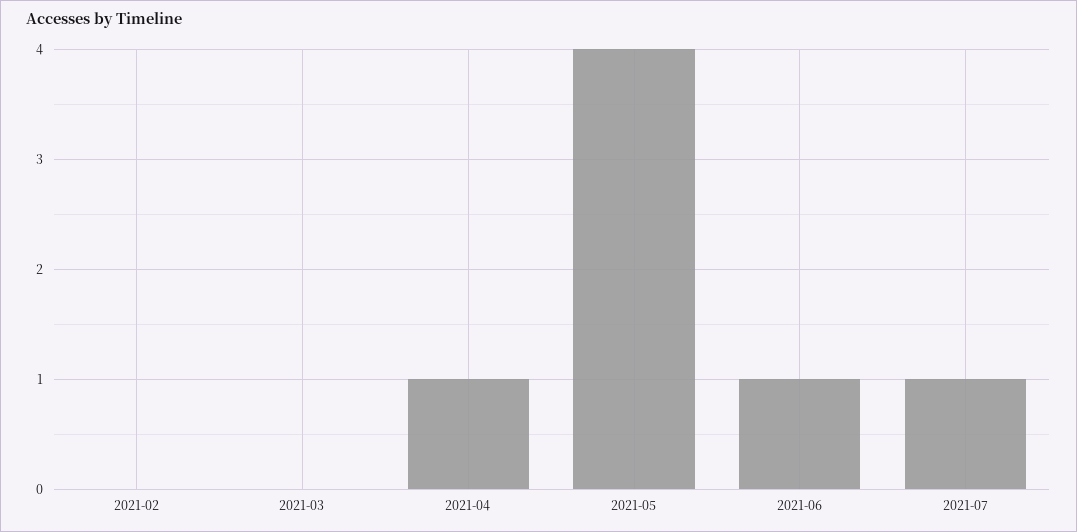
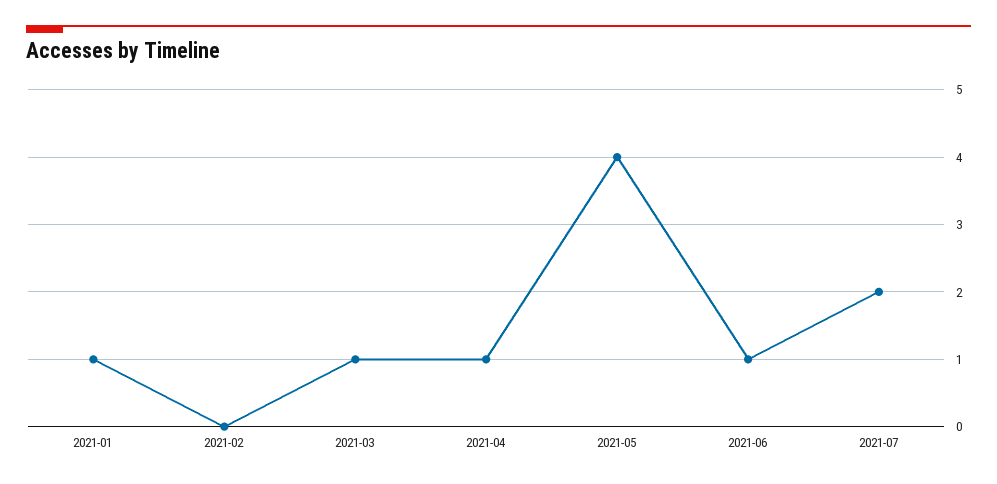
  {
    "2021-02": 0,
-   "2021-03": 0,
+   "2021-03": 1,
    "2021-04": 1,
    "2021-05": 4,
    "2021-06": 1,
-   "2021-07": 1
+   "2021-07": 2,
+   "2021-01": 1
  }

